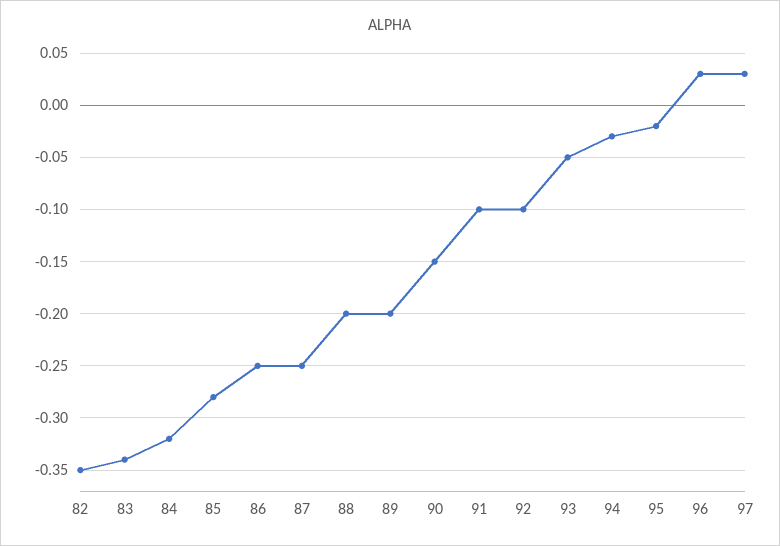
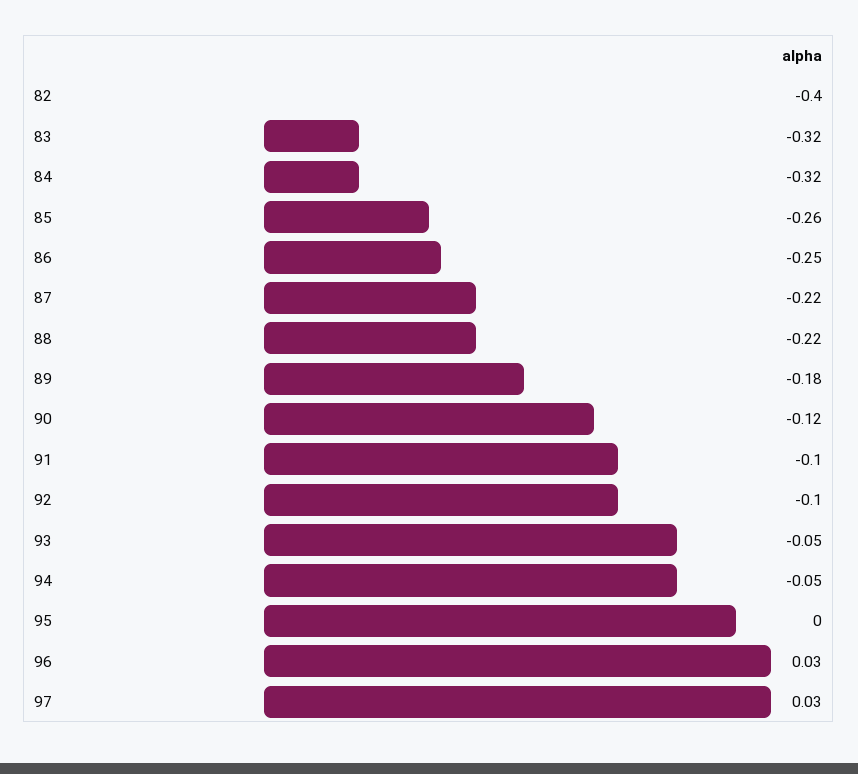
  {
-   "82": -0.35,
+   "82": -0.4,
-   "83": -0.34,
+   "83": -0.32,
    "84": -0.32,
-   "85": -0.28,
+   "85": -0.26,
    "86": -0.25,
-   "87": -0.25,
+   "87": -0.22,
-   "88": -0.2,
+   "88": -0.22,
-   "89": -0.2,
+   "89": -0.18,
-   "90": -0.15,
+   "90": -0.12,
    "91": -0.1,
    "92": -0.1,
    "93": -0.05,
-   "94": -0.03,
+   "94": -0.05,
-   "95": -0.02,
+   "95": 0,
    "96": 0.03,
    "97": 0.03
  }

